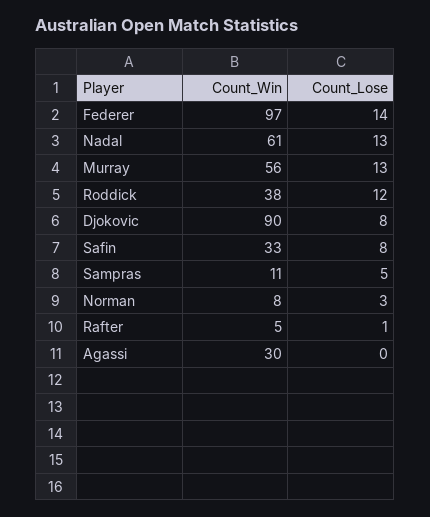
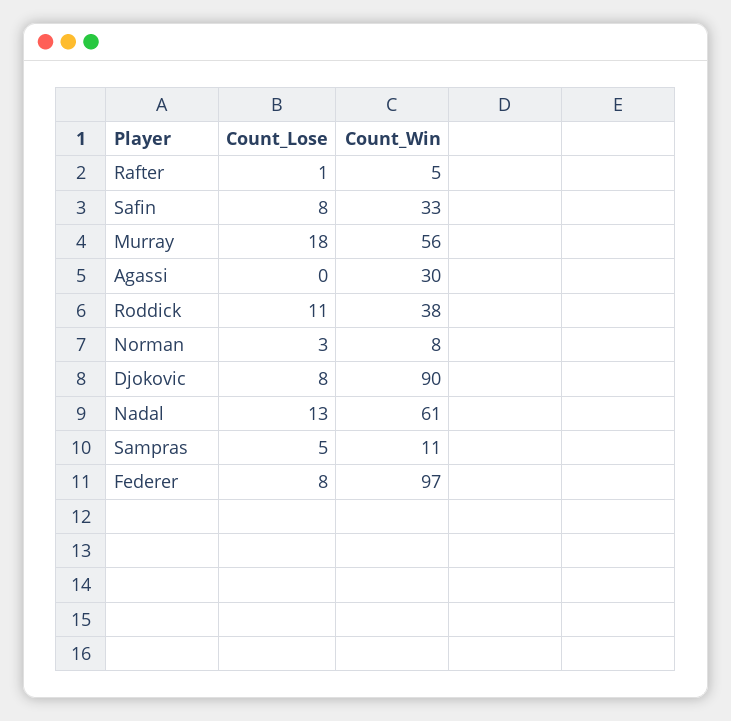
  {
    "Count_Win": {
      "Federer": 97,
      "Nadal": 61,
      "Murray": 56,
      "Roddick": 38,
      "Djokovic": 90,
      "Safin": 33,
      "Sampras": 11,
      "Norman": 8,
      "Rafter": 5,
      "Agassi": 30
    },
    "Count_Lose": {
-     "Federer": 14,
+     "Federer": 8,
      "Nadal": 13,
-     "Murray": 13,
+     "Murray": 18,
-     "Roddick": 12,
+     "Roddick": 11,
      "Djokovic": 8,
      "Safin": 8,
      "Sampras": 5,
      "Norman": 3,
      "Rafter": 1,
      "Agassi": 0
    }
  }

